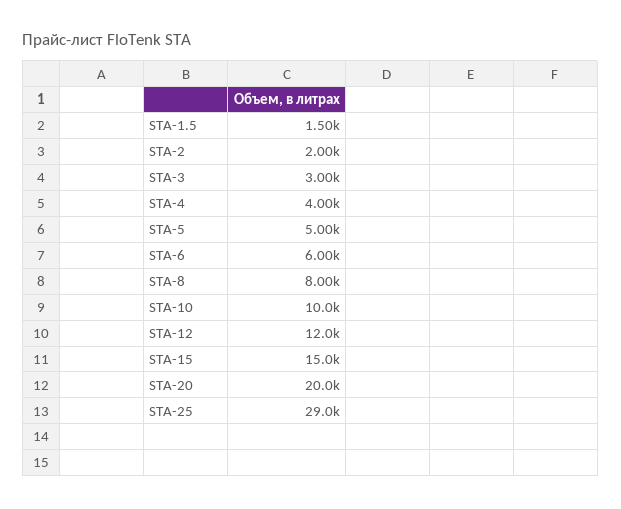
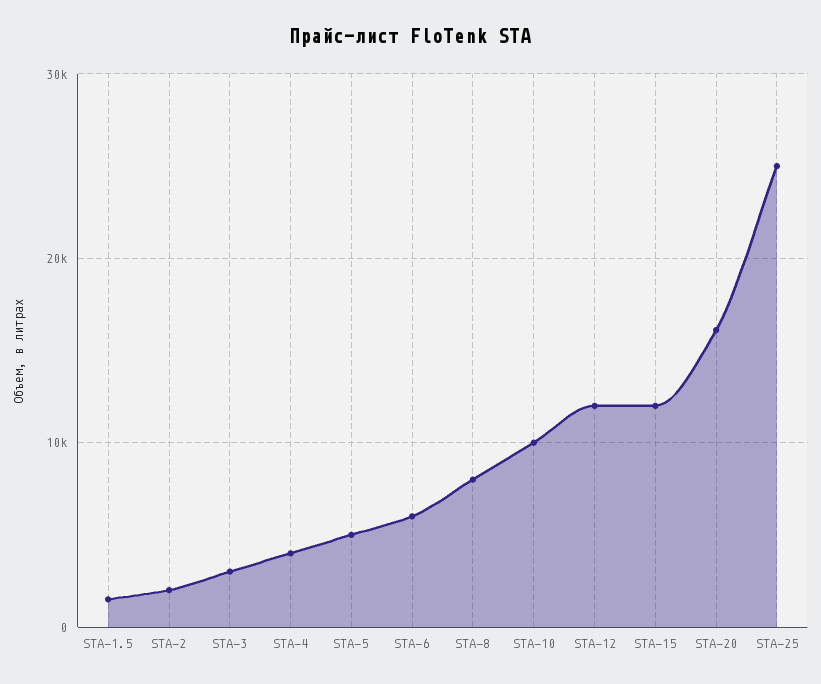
  {
    "STA-1.5": 1500,
    "STA-2": 2000,
    "STA-3": 3000,
    "STA-4": 4000,
    "STA-5": 5000,
    "STA-6": 6000,
    "STA-8": 8000,
    "STA-10": 10000,
    "STA-12": 12000,
-   "STA-15": 15000,
+   "STA-15": 12000,
-   "STA-20": 20000,
+   "STA-20": 16000,
-   "STA-25": 29000
+   "STA-25": 25000
  }

